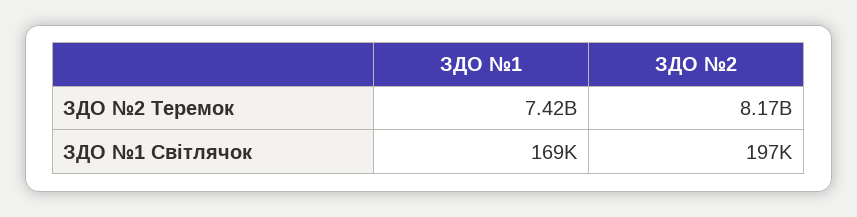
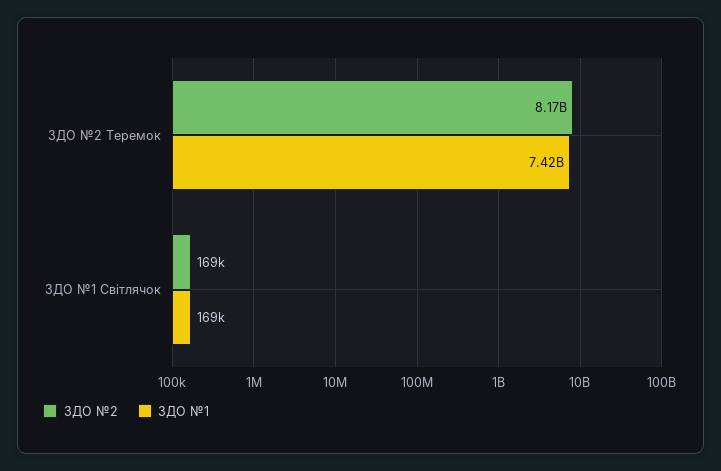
  {
    "ЗДО №1": {
      "ЗДО №2 Теремок": 7420000000,
      "ЗДО №1 Світлячок": 169000
    },
    "ЗДО №2": {
      "ЗДО №2 Теремок": 8170000000,
-     "ЗДО №1 Світлячок": 197000
+     "ЗДО №1 Світлячок": 169000
    }
  }

